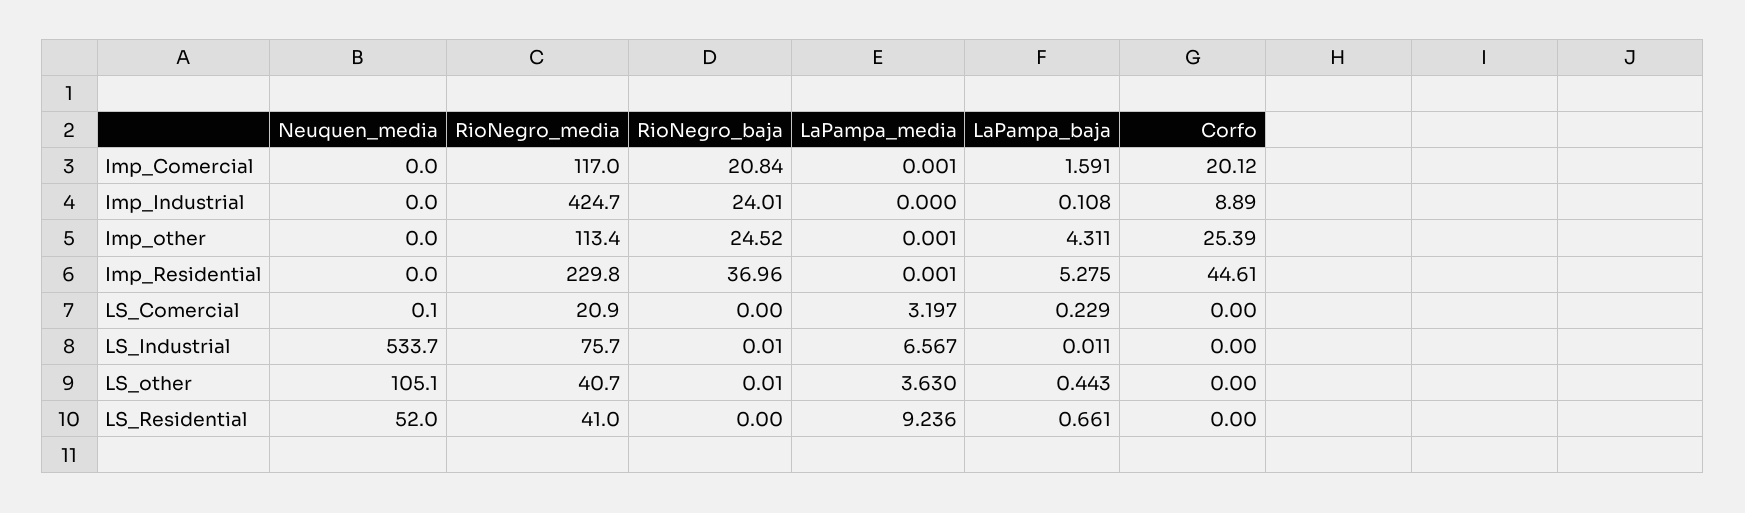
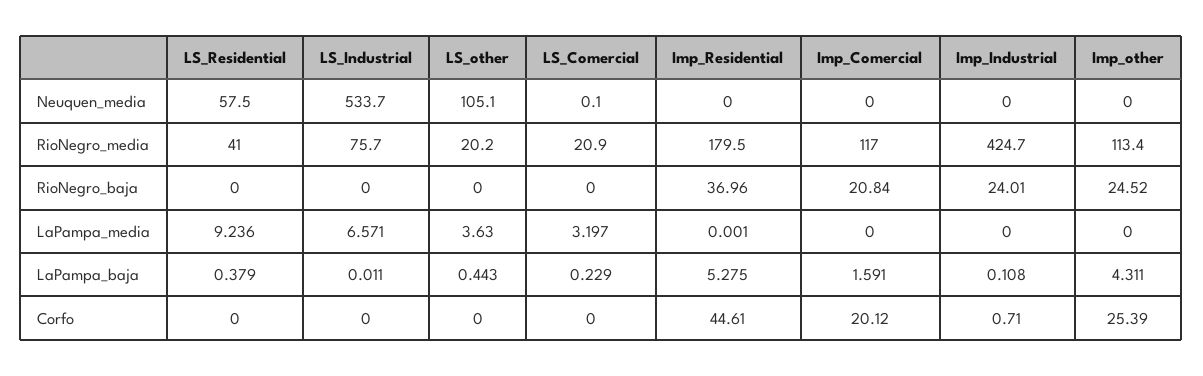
  {
    "Neuquen_media": {
      "Imp_Comercial": 0,
      "Imp_Industrial": 0,
      "Imp_other": 0,
      "Imp_Residential": 0,
      "LS_Comercial": 0.1,
      "LS_Industrial": 533.7,
      "LS_other": 105.1,
-     "LS_Residential": 52
+     "LS_Residential": 57.5
    },
    "RioNegro_media": {
      "Imp_Comercial": 117,
      "Imp_Industrial": 424.7,
      "Imp_other": 113.4,
-     "Imp_Residential": 229.8,
+     "Imp_Residential": 179.5,
      "LS_Comercial": 20.9,
      "LS_Industrial": 75.7,
-     "LS_other": 40.7,
+     "LS_other": 20.2,
      "LS_Residential": 41
    },
    "RioNegro_baja": {
      "Imp_Comercial": 20.84,
      "Imp_Industrial": 24.01,
      "Imp_other": 24.52,
      "Imp_Residential": 36.96,
      "LS_Comercial": 0,
-     "LS_Industrial": 0.01,
+     "LS_Industrial": 0,
-     "LS_other": 0.01,
+     "LS_other": 0,
      "LS_Residential": 0
    },
    "LaPampa_media": {
-     "Imp_Comercial": 0.001,
+     "Imp_Comercial": 0,
      "Imp_Industrial": 0,
-     "Imp_other": 0.001,
+     "Imp_other": 0,
      "Imp_Residential": 0.001,
      "LS_Comercial": 3.197,
-     "LS_Industrial": 6.567,
+     "LS_Industrial": 6.571,
      "LS_other": 3.63,
      "LS_Residential": 9.236
    },
    "LaPampa_baja": {
      "Imp_Comercial": 1.591,
      "Imp_Industrial": 0.108,
      "Imp_other": 4.311,
      "Imp_Residential": 5.275,
      "LS_Comercial": 0.229,
      "LS_Industrial": 0.011,
      "LS_other": 0.443,
-     "LS_Residential": 0.661
+     "LS_Residential": 0.379
    },
    "Corfo": {
      "Imp_Comercial": 20.12,
-     "Imp_Industrial": 8.89,
+     "Imp_Industrial": 0.71,
      "Imp_other": 25.39,
      "Imp_Residential": 44.61,
      "LS_Comercial": 0,
      "LS_Industrial": 0,
      "LS_other": 0,
      "LS_Residential": 0
    }
  }

